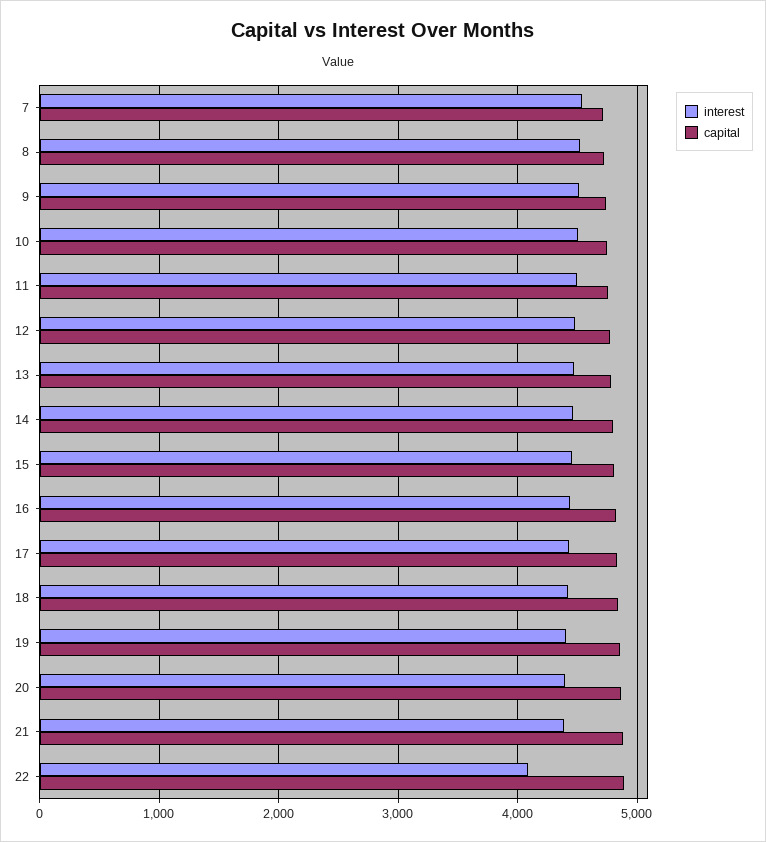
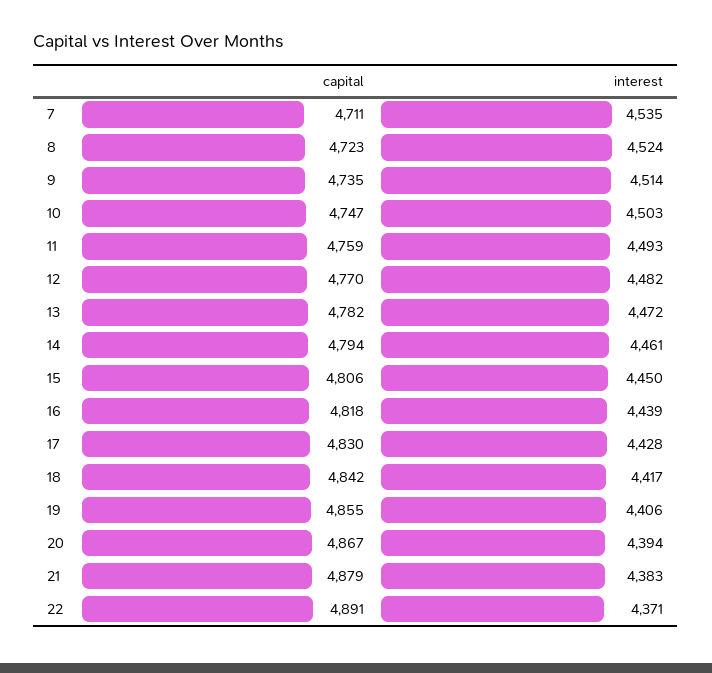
  {
    "interest": {
      "7": 4535,
      "8": 4524,
      "9": 4514,
      "10": 4503,
      "11": 4493,
      "12": 4482,
      "13": 4472,
      "14": 4461,
      "15": 4450,
      "16": 4439,
      "17": 4428,
      "18": 4417,
      "19": 4406,
      "20": 4394,
      "21": 4383,
-     "22": 4100
+     "22": 4371
    },
    "capital": {
      "7": 4711,
      "8": 4723,
      "9": 4735,
      "10": 4747,
      "11": 4759,
      "12": 4770,
      "13": 4782,
      "14": 4794,
      "15": 4806,
      "16": 4818,
      "17": 4830,
      "18": 4842,
      "19": 4855,
      "20": 4867,
      "21": 4879,
      "22": 4891
    }
  }

